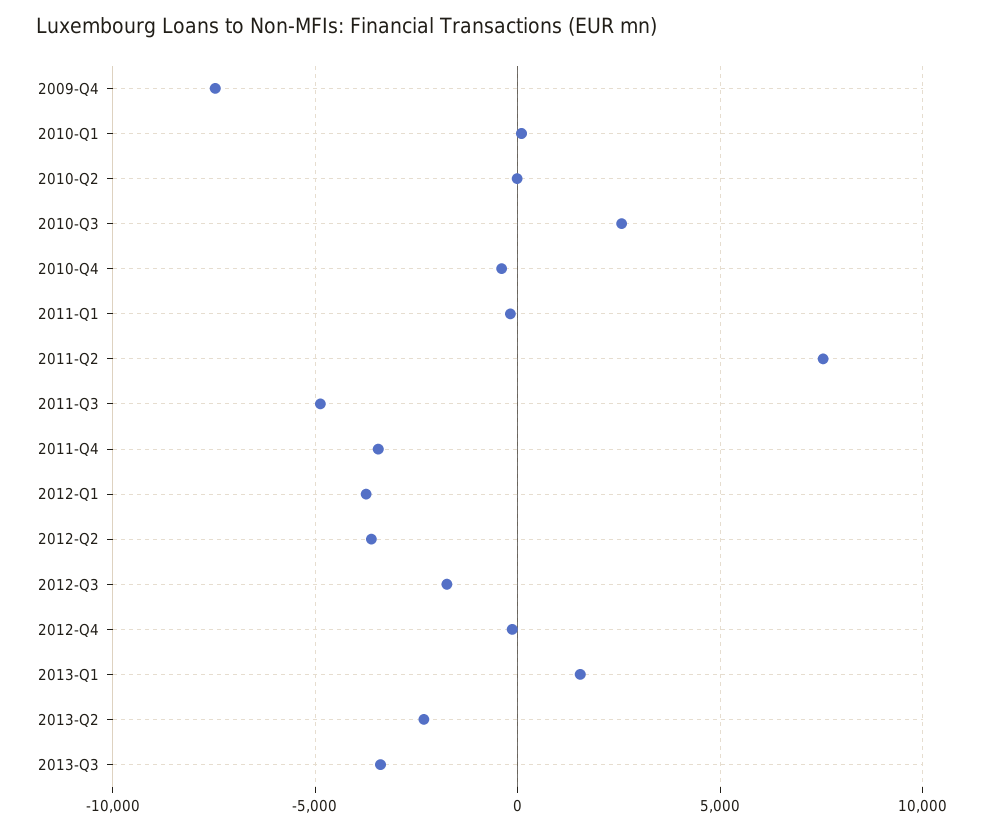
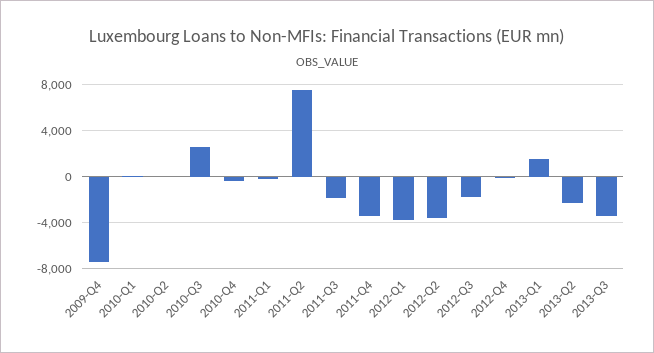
  {
    "2009-Q4": -7500,
    "2010-Q1": 0,
    "2010-Q2": 0,
    "2010-Q3": 2500,
    "2010-Q4": -500,
    "2011-Q1": 0,
    "2011-Q2": 7500,
-   "2011-Q3": -5000,
+   "2011-Q3": -2000,
    "2011-Q4": -3500,
    "2012-Q1": -3500,
    "2012-Q2": -3500,
    "2012-Q3": -2000,
    "2012-Q4": 0,
    "2013-Q1": 1500,
    "2013-Q2": -2500,
    "2013-Q3": -3500
  }

